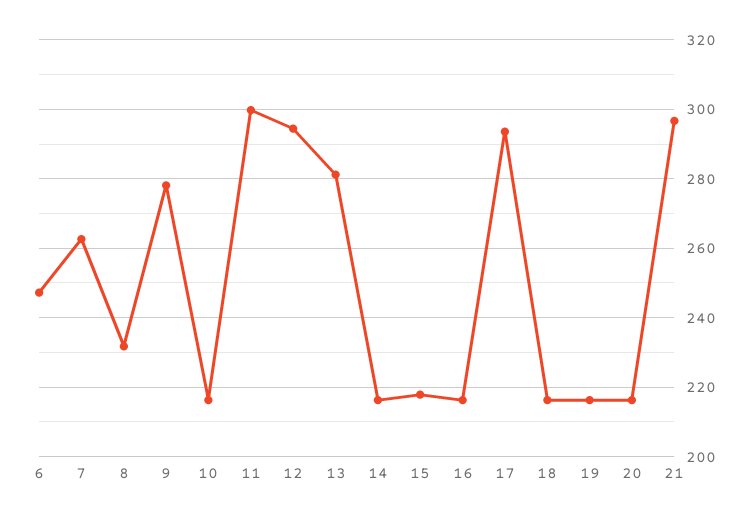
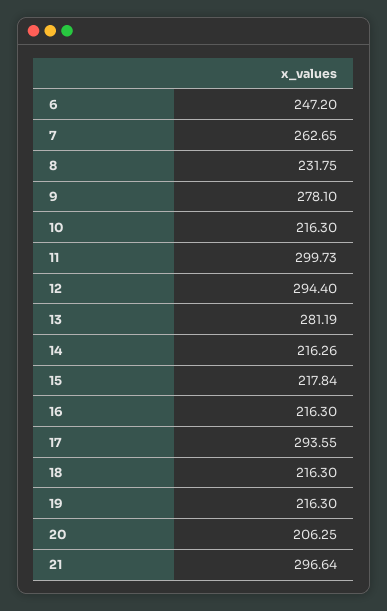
  {
    "6": 247.2,
    "7": 262.65,
    "8": 231.75,
    "9": 278.1,
    "10": 216.3,
    "11": 299.73,
    "12": 294.4,
    "13": 281.19,
    "14": 216.26,
    "15": 217.84,
    "16": 216.3,
    "17": 293.55,
    "18": 216.3,
    "19": 216.3,
-   "20": 216,
+   "20": 206.25,
    "21": 296.64
  }

